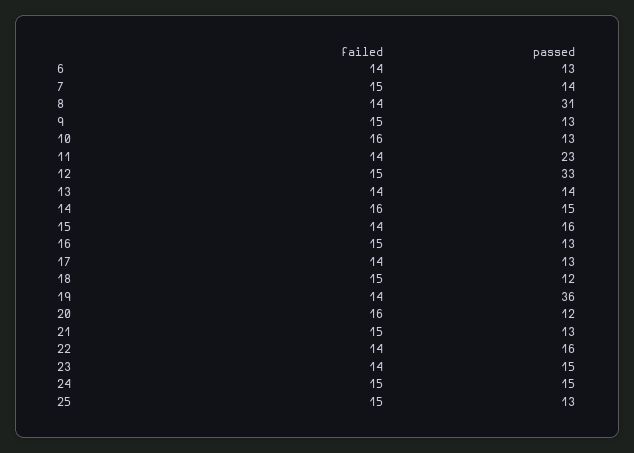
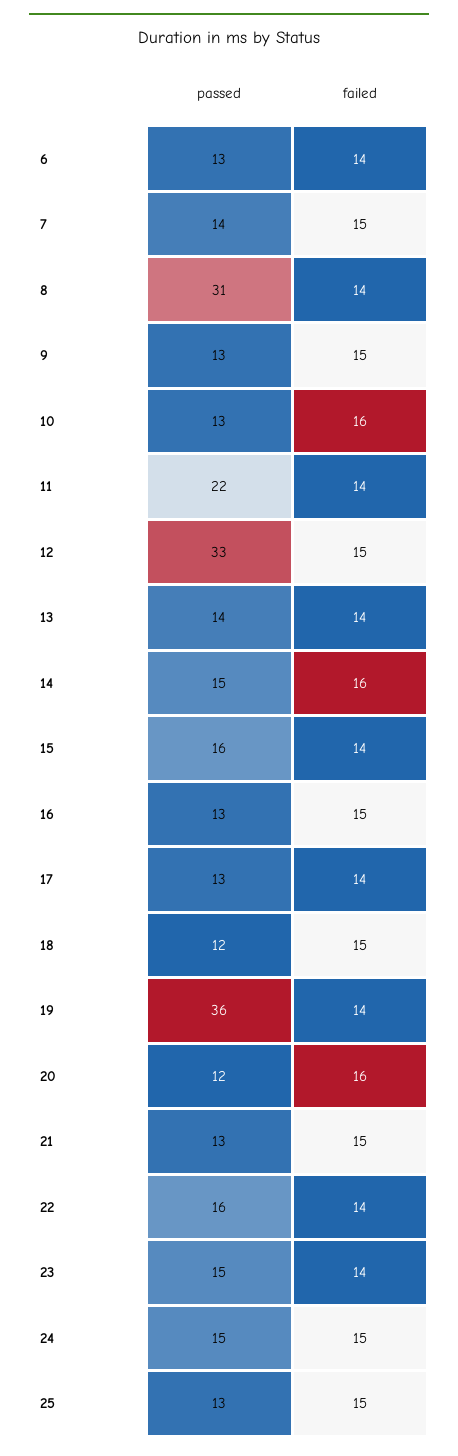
  {
    "failed": {
      "6": 14,
      "7": 15,
      "8": 14,
      "9": 15,
      "10": 16,
      "11": 14,
      "12": 15,
      "13": 14,
      "14": 16,
      "15": 14,
      "16": 15,
      "17": 14,
      "18": 15,
      "19": 14,
      "20": 16,
      "21": 15,
      "22": 14,
      "23": 14,
      "24": 15,
      "25": 15
    },
    "passed": {
      "6": 13,
      "7": 14,
      "8": 31,
      "9": 13,
      "10": 13,
-     "11": 23,
+     "11": 22,
      "12": 33,
      "13": 14,
      "14": 15,
      "15": 16,
      "16": 13,
      "17": 13,
      "18": 12,
      "19": 36,
      "20": 12,
      "21": 13,
      "22": 16,
      "23": 15,
      "24": 15,
      "25": 13
    }
  }

